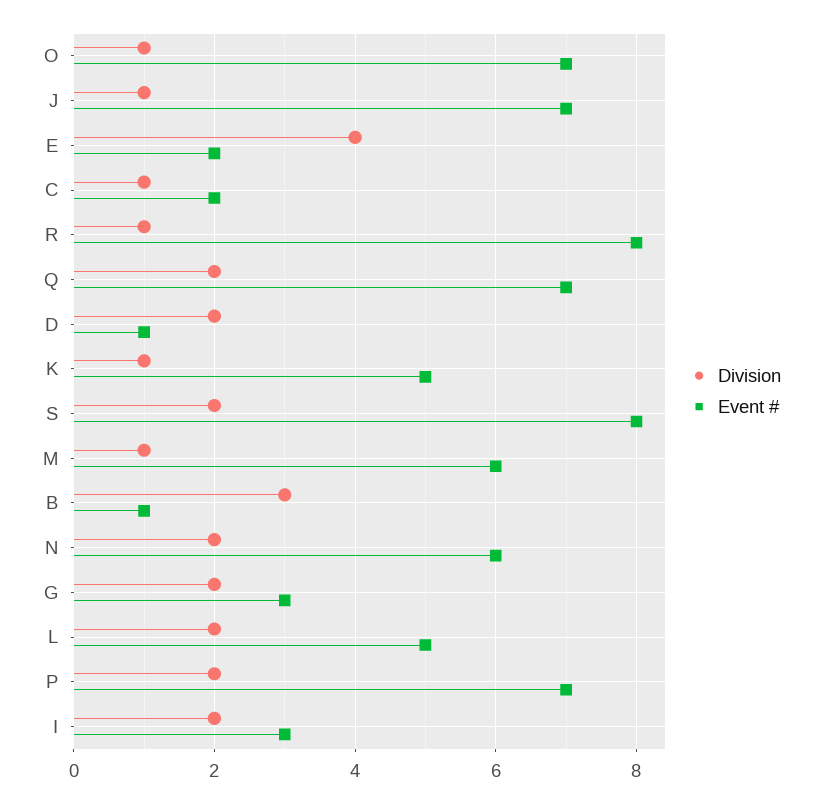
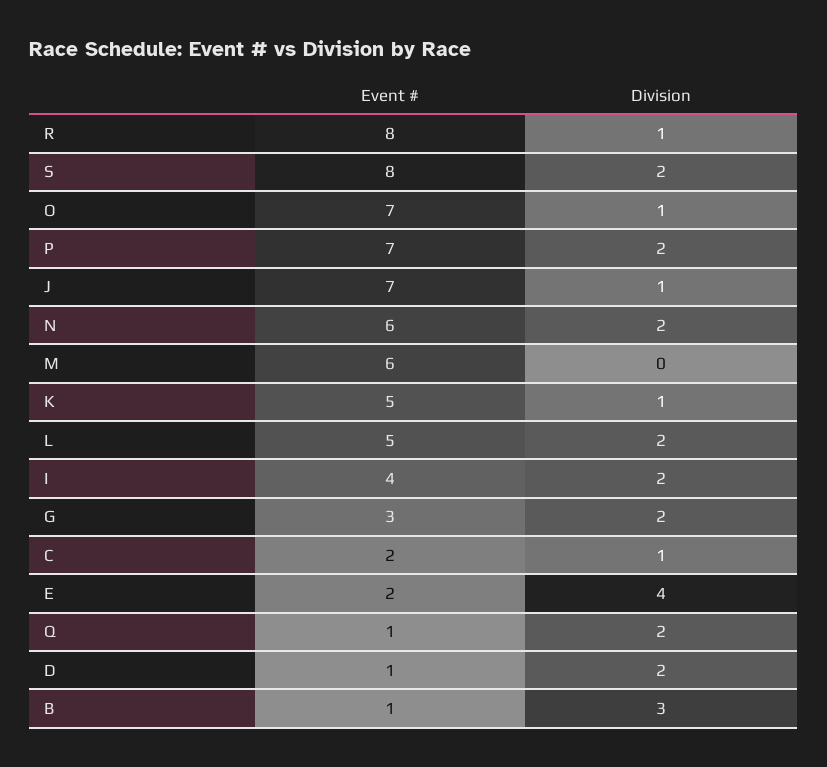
  {
    "Division": {
      "O": 1,
      "J": 1,
      "E": 4,
      "C": 1,
      "R": 1,
      "Q": 2,
      "D": 2,
      "K": 1,
      "S": 2,
-     "M": 1,
+     "M": 0,
      "B": 3,
      "N": 2,
      "G": 2,
      "L": 2,
      "P": 2,
      "I": 2
    },
    "Event #": {
      "O": 7,
      "J": 7,
      "E": 2,
      "C": 2,
      "R": 8,
-     "Q": 7,
+     "Q": 1,
      "D": 1,
      "K": 5,
      "S": 8,
      "M": 6,
      "B": 1,
      "N": 6,
      "G": 3,
      "L": 5,
      "P": 7,
-     "I": 3
+     "I": 4
    }
  }

